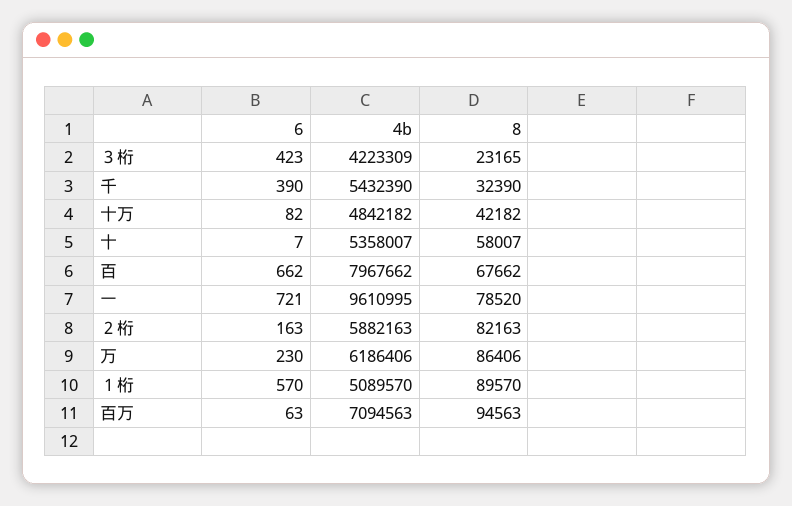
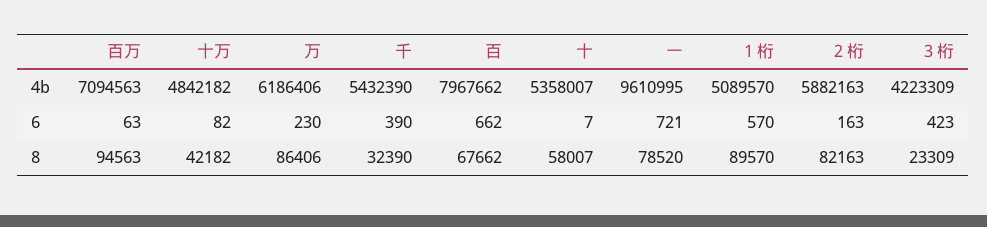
  {
    "6": {
      "３桁": 423,
      "千": 390,
      "十万": 82,
      "十": 7,
      "百": 662,
      "一": 721,
      "２桁": 163,
      "万": 230,
      "１桁": 570,
      "百万": 63
    },
    "4b": {
      "３桁": 4223309,
      "千": 5432390,
      "十万": 4842182,
      "十": 5358007,
      "百": 7967662,
      "一": 9610995,
      "２桁": 5882163,
      "万": 6186406,
      "１桁": 5089570,
      "百万": 7094563
    },
    "8": {
-     "３桁": 23165,
+     "３桁": 23309,
      "千": 32390,
      "十万": 42182,
      "十": 58007,
      "百": 67662,
      "一": 78520,
      "２桁": 82163,
      "万": 86406,
      "１桁": 89570,
      "百万": 94563
    }
  }

